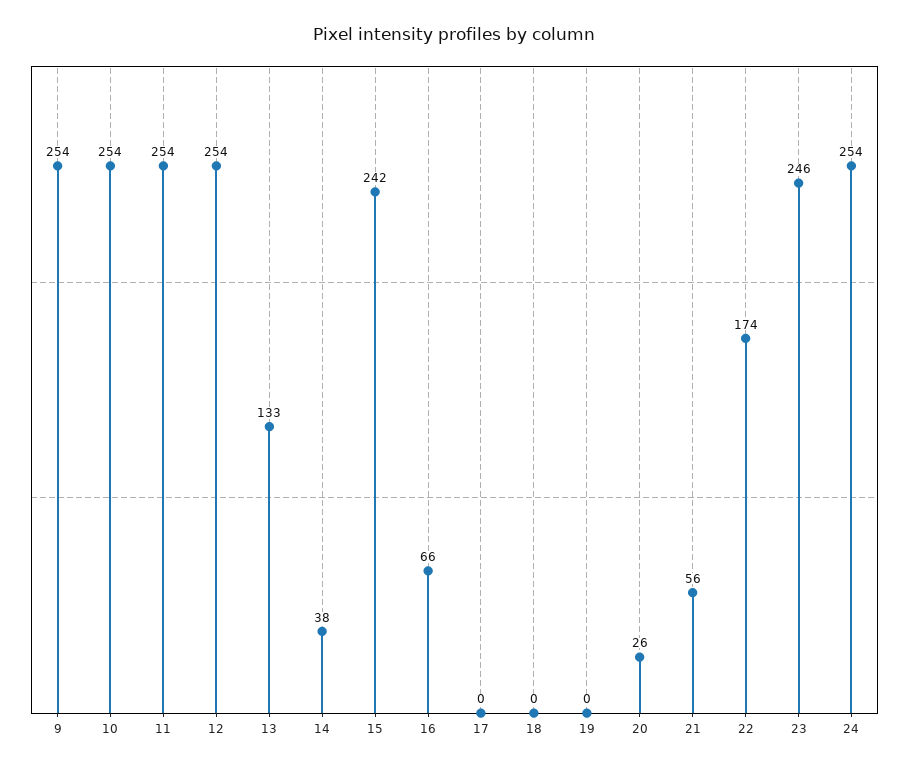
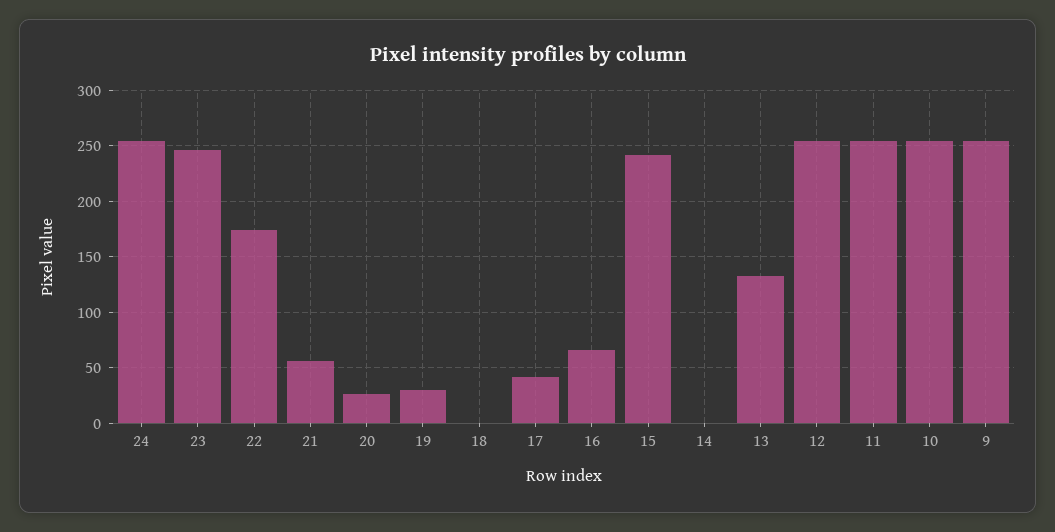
  {
    "9": 254,
    "10": 254,
    "11": 254,
    "12": 254,
    "13": 133,
-   "14": 38,
+   "14": 0,
    "15": 242,
    "16": 66,
-   "17": 0,
+   "17": 40,
    "18": 0,
-   "19": 0,
+   "19": 30,
    "20": 26,
    "21": 56,
    "22": 174,
    "23": 246,
    "24": 254
  }

